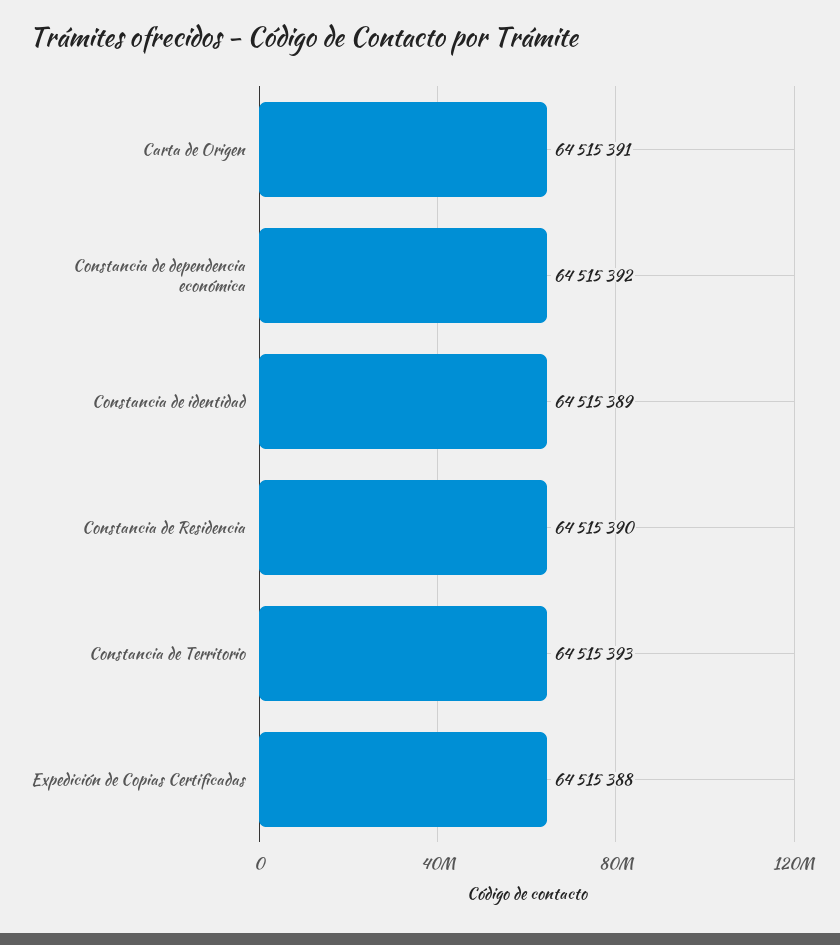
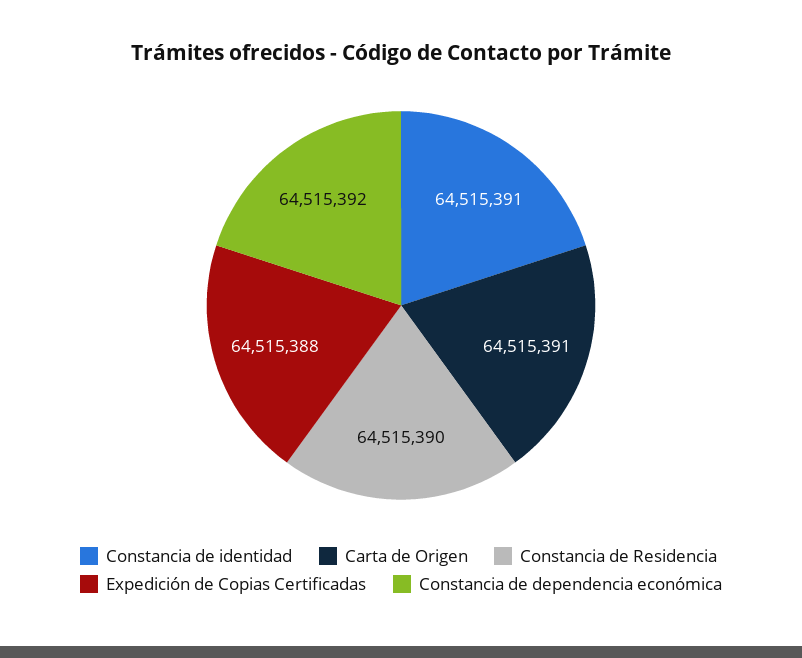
  {
    "Carta de Origen": 64515391,
    "Constancia de dependencia económica": 64515392,
-   "Constancia de identidad": 64515389,
+   "Constancia de identidad": 64515391,
    "Constancia de Residencia": 64515390,
-   "Constancia de Territorio": 64515393,
    "Expedición de Copias Certificadas": 64515388
  }

